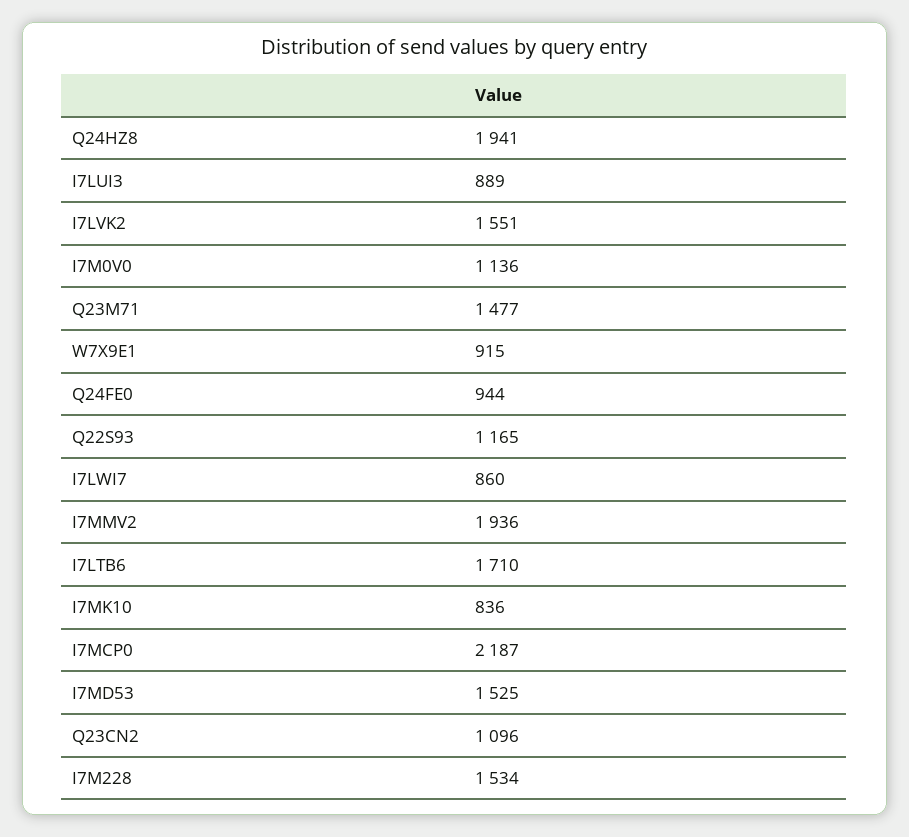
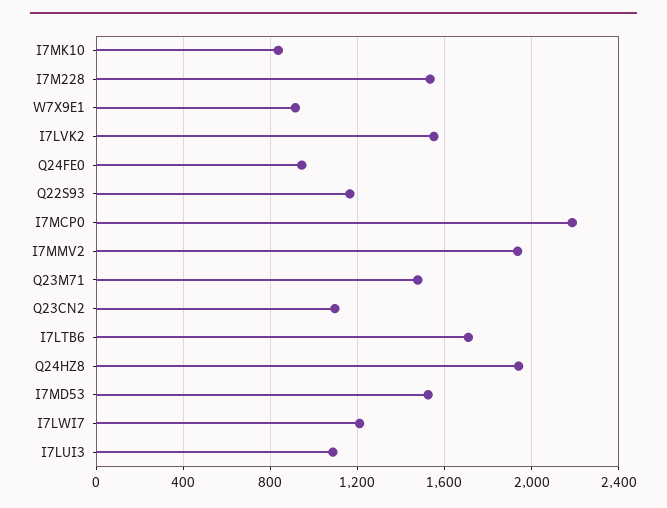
  {
    "Q24HZ8": 1941,
-   "I7LUI3": 889,
+   "I7LUI3": 1100,
    "I7LVK2": 1551,
-   "I7M0V0": 1136,
    "Q23M71": 1477,
    "W7X9E1": 915,
    "Q24FE0": 944,
    "Q22S93": 1165,
-   "I7LWI7": 860,
+   "I7LWI7": 1200,
    "I7MMV2": 1936,
    "I7LTB6": 1710,
    "I7MK10": 836,
    "I7MCP0": 2187,
    "I7MD53": 1525,
    "Q23CN2": 1096,
    "I7M228": 1534
  }

